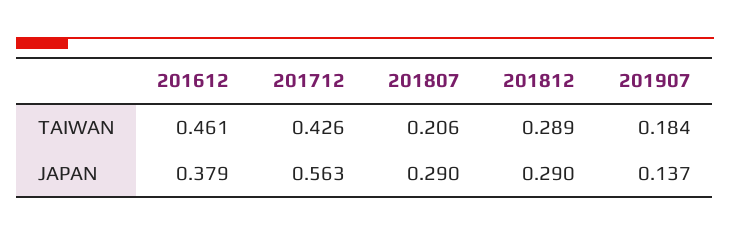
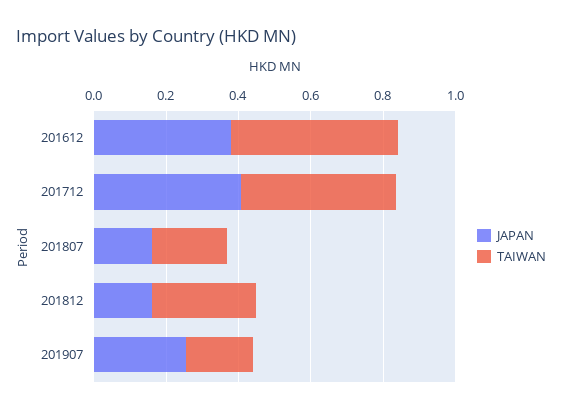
  {
    "TAIWAN": {
      "201612": 0.461,
      "201712": 0.426,
      "201807": 0.206,
      "201812": 0.289,
      "201907": 0.184
    },
    "JAPAN": {
      "201612": 0.379,
-     "201712": 0.563,
+     "201712": 0.4,
-     "201807": 0.29,
+     "201807": 0.15,
-     "201812": 0.29,
+     "201812": 0.15,
-     "201907": 0.137
+     "201907": 0.25
    }
  }

